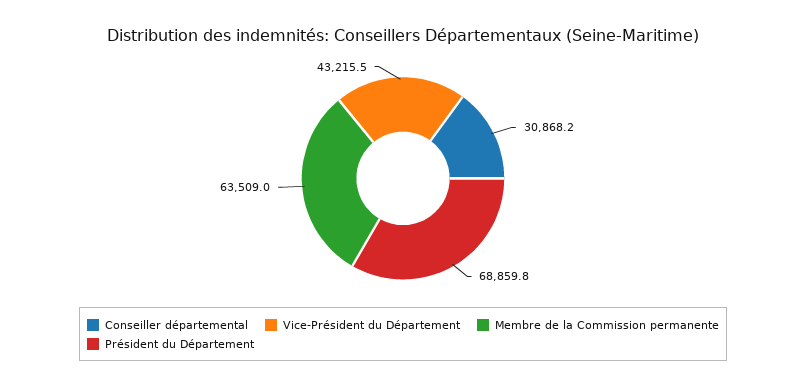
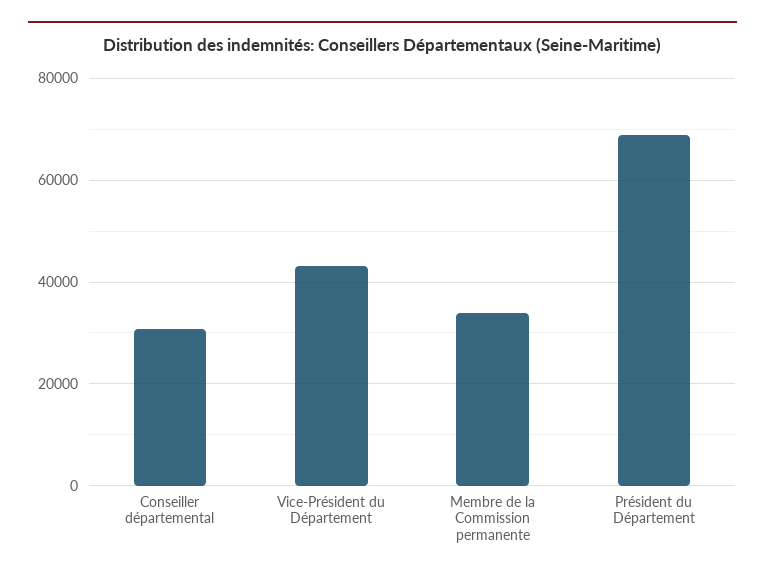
  {
    "Conseiller départemental": 30868.2,
    "Vice-Président du Département": 43215.5,
-   "Membre de la Commission permanente": 63509,
+   "Membre de la Commission permanente": 34000,
    "Président du Département": 68859.8
  }

